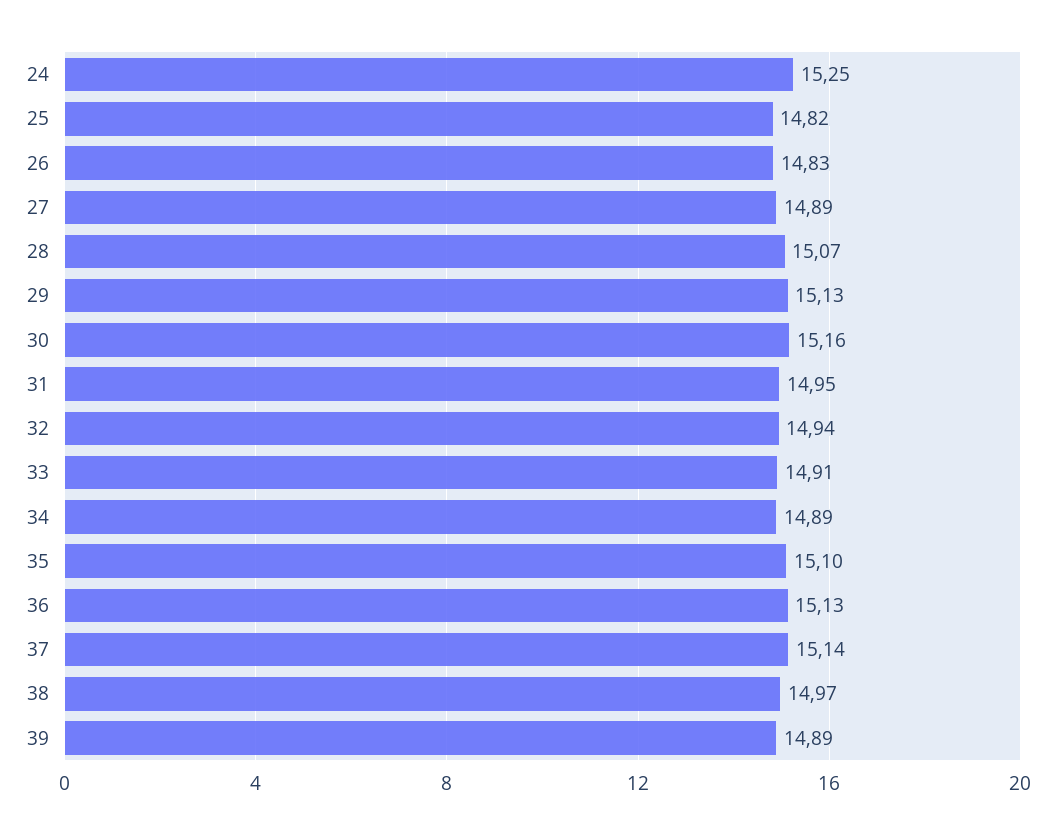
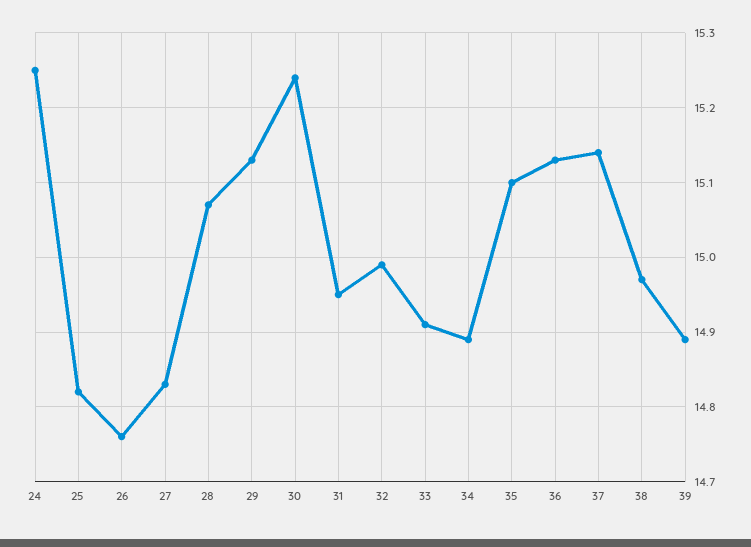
  {
    "24": 15.25,
    "25": 14.82,
-   "26": 14.83,
+   "26": 14.76,
-   "27": 14.89,
+   "27": 14.83,
    "28": 15.07,
    "29": 15.13,
-   "30": 15.16,
+   "30": 15.24,
    "31": 14.95,
-   "32": 14.94,
+   "32": 14.99,
    "33": 14.91,
    "34": 14.89,
    "35": 15.1,
    "36": 15.13,
    "37": 15.14,
    "38": 14.97,
    "39": 14.89
  }

